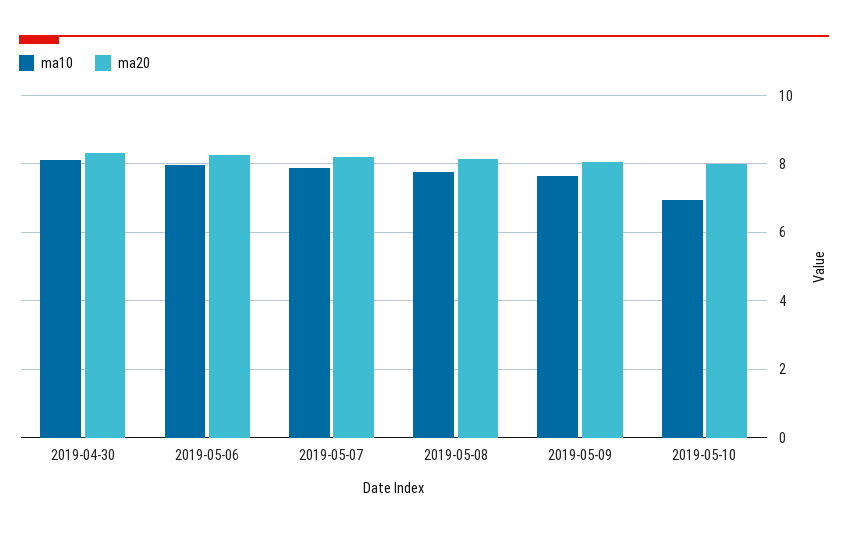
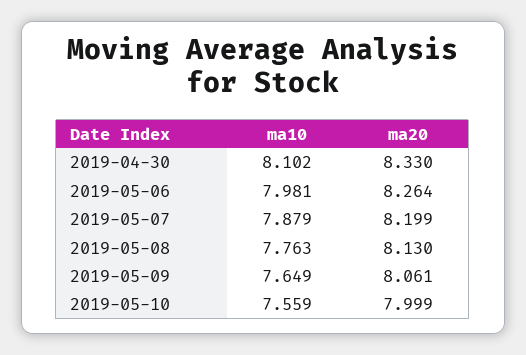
  {
    "ma10": {
      "2019-04-30": 8.102,
      "2019-05-06": 7.981,
      "2019-05-07": 7.879,
      "2019-05-08": 7.763,
      "2019-05-09": 7.649,
-     "2019-05-10": 7
+     "2019-05-10": 7.559
    },
    "ma20": {
      "2019-04-30": 8.33,
      "2019-05-06": 8.264,
      "2019-05-07": 8.199,
      "2019-05-08": 8.13,
      "2019-05-09": 8.061,
      "2019-05-10": 7.999
    }
  }

